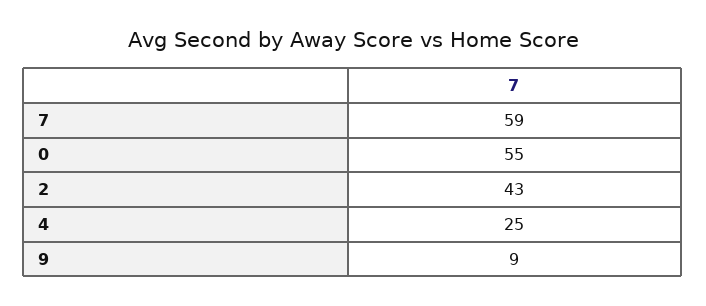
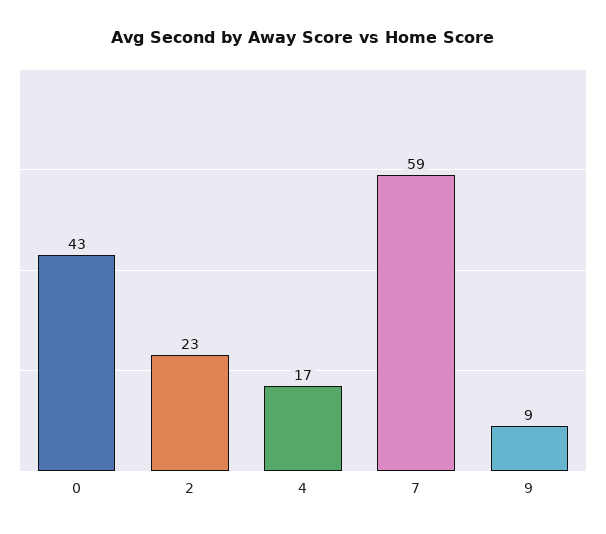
  {
    "7": 59,
-   "0": 55,
+   "0": 43,
-   "2": 43,
+   "2": 23,
-   "4": 25,
+   "4": 17,
    "9": 9
  }

